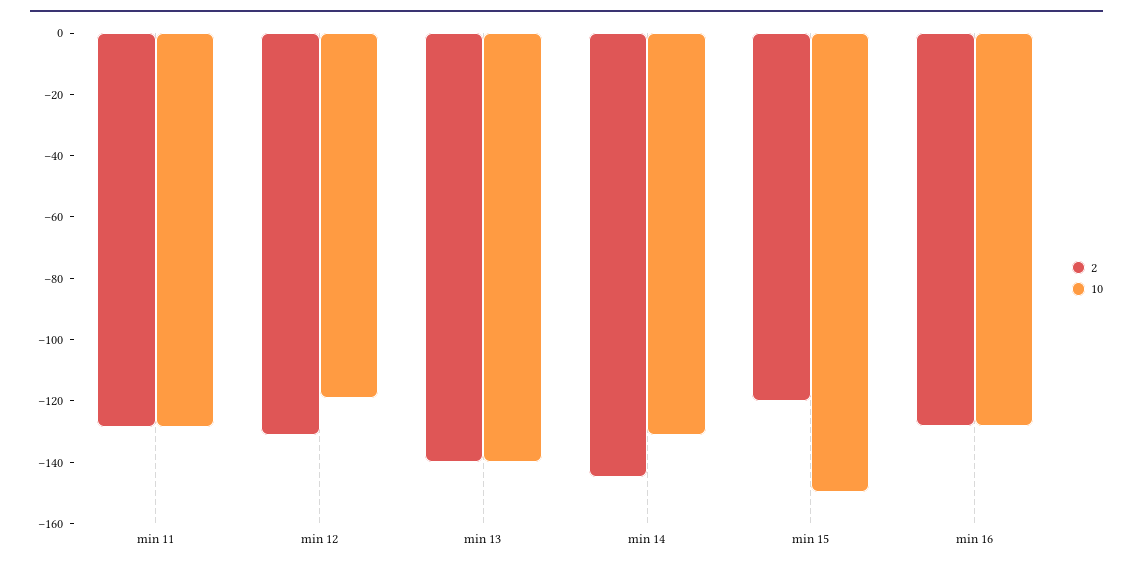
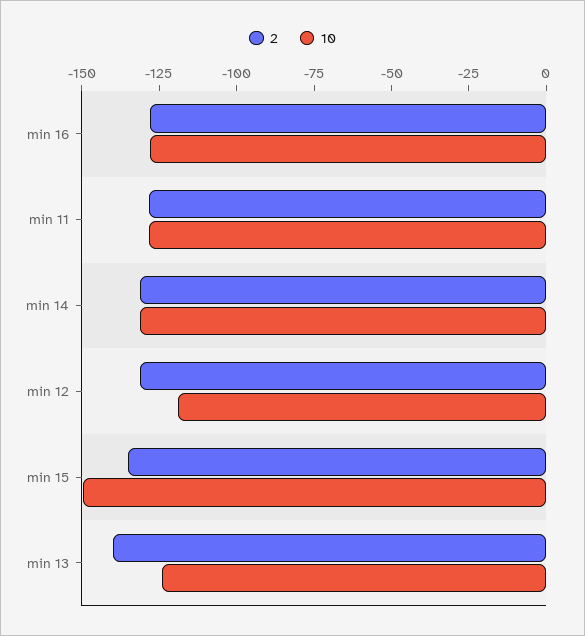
  {
    "2": {
      "min 11": -130,
      "min 12": -130,
      "min 13": -140,
-     "min 14": -145,
+     "min 14": -130,
-     "min 15": -120,
+     "min 15": -135,
      "min 16": -130
    },
    "10": {
      "min 11": -130,
      "min 12": -120,
-     "min 13": -140,
+     "min 13": -125,
      "min 14": -130,
      "min 15": -150,
      "min 16": -130
    }
  }

